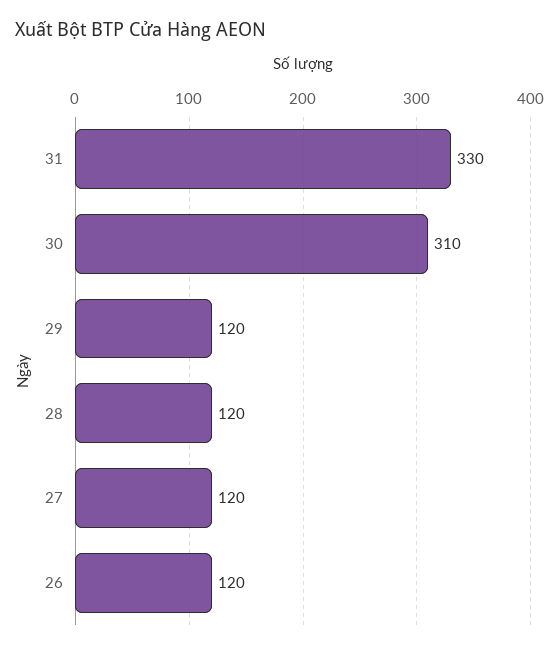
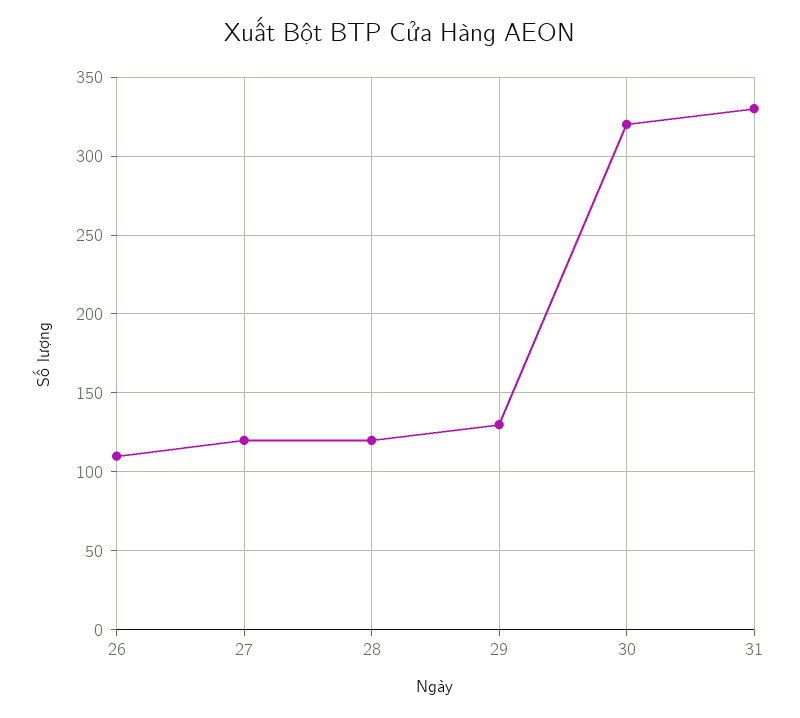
  {
    "31": 330,
-   "30": 310,
+   "30": 320,
-   "29": 120,
+   "29": 130,
    "28": 120,
    "27": 120,
-   "26": 120
+   "26": 110
  }

